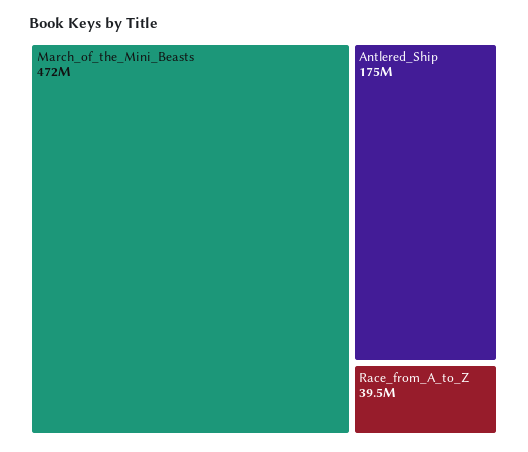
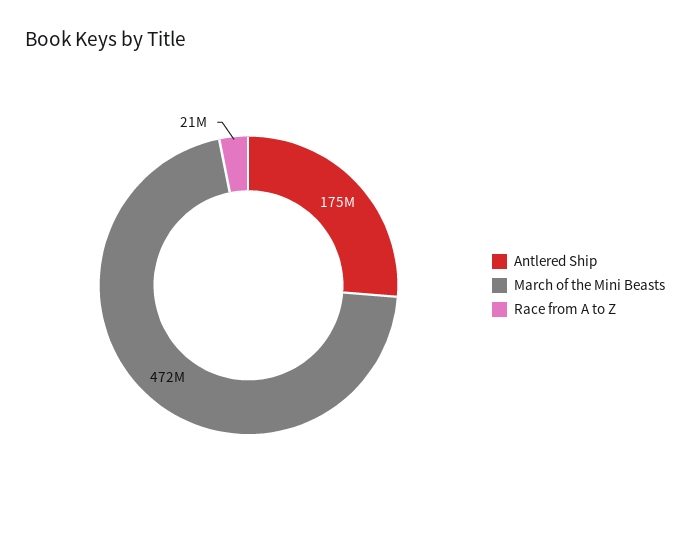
  {
    "March_of_the_Mini_Beasts": 472000000,
    "Antlered_Ship": 175000000,
-   "Race_from_A_to_Z": 39500000
+   "Race_from_A_to_Z": 21000000
  }

